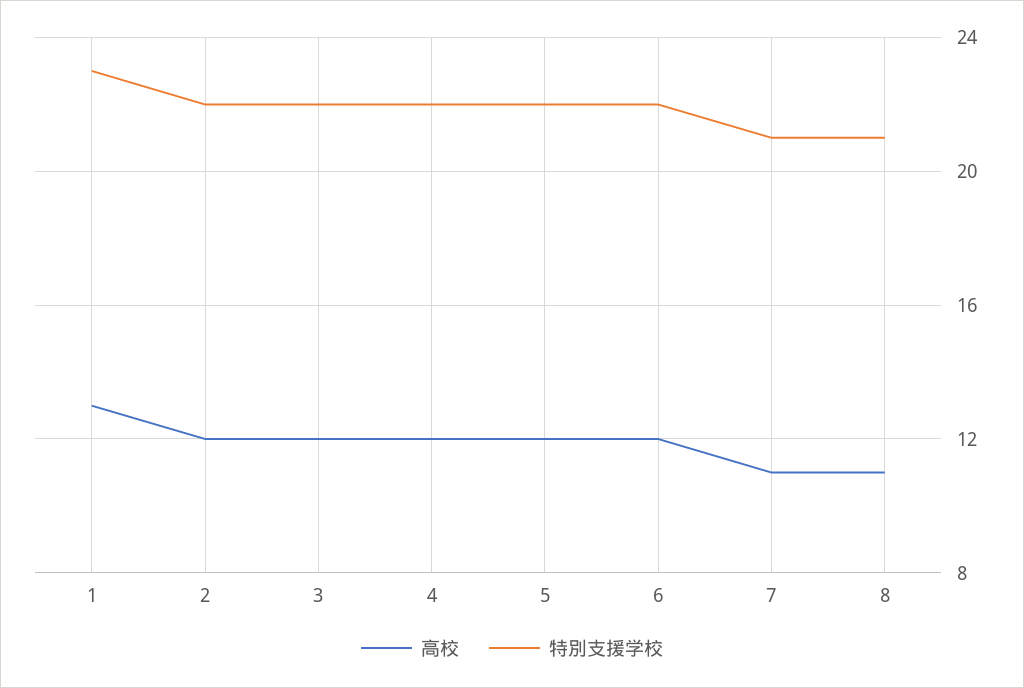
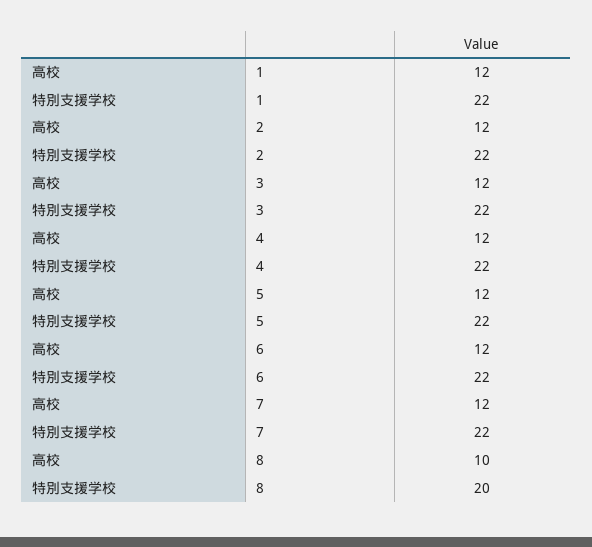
  {
    "高校": {
-     "1": 13,
+     "1": 12,
      "2": 12,
      "3": 12,
      "4": 12,
      "5": 12,
      "6": 12,
-     "7": 11,
+     "7": 12,
-     "8": 11
+     "8": 10
    },
    "特別支援学校": {
-     "1": 23,
+     "1": 22,
      "2": 22,
      "3": 22,
      "4": 22,
      "5": 22,
      "6": 22,
-     "7": 21,
+     "7": 22,
-     "8": 21
+     "8": 20
    }
  }

